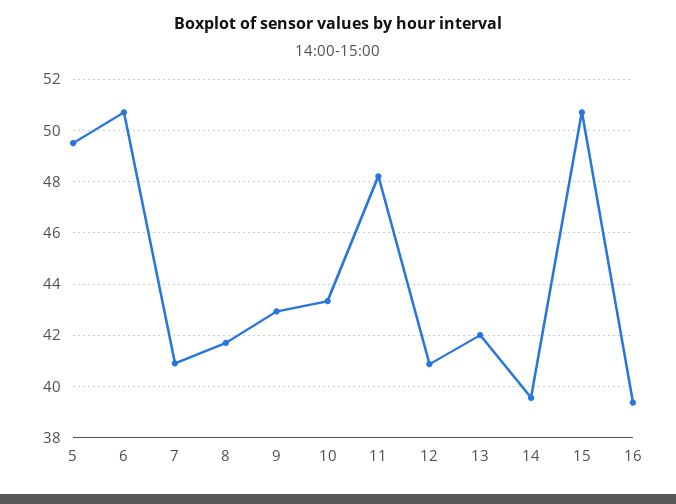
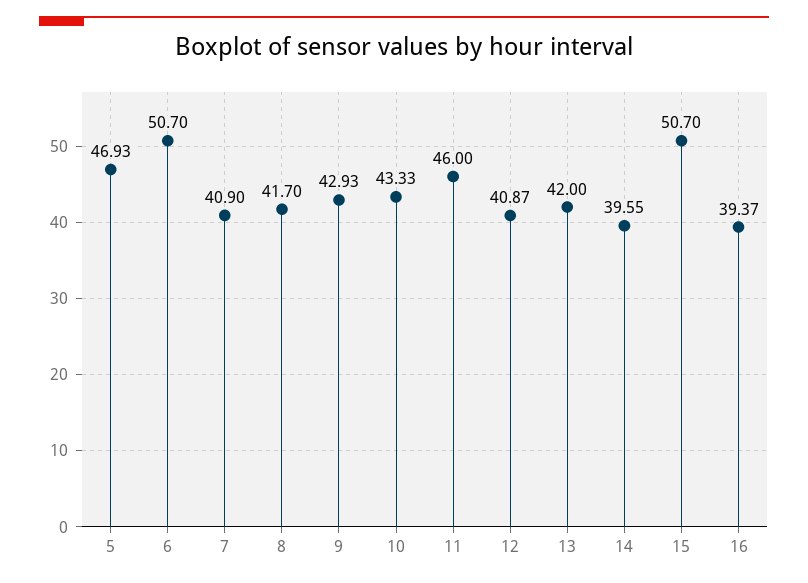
  {
-   "5": 49.5,
+   "5": 46.93,
    "6": 50.7,
    "7": 40.9,
    "8": 41.7,
    "9": 42.93,
    "10": 43.33,
-   "11": 48.25,
+   "11": 46,
    "12": 40.87,
    "13": 42,
    "14": 39.55,
    "15": 50.7,
    "16": 39.37
  }

